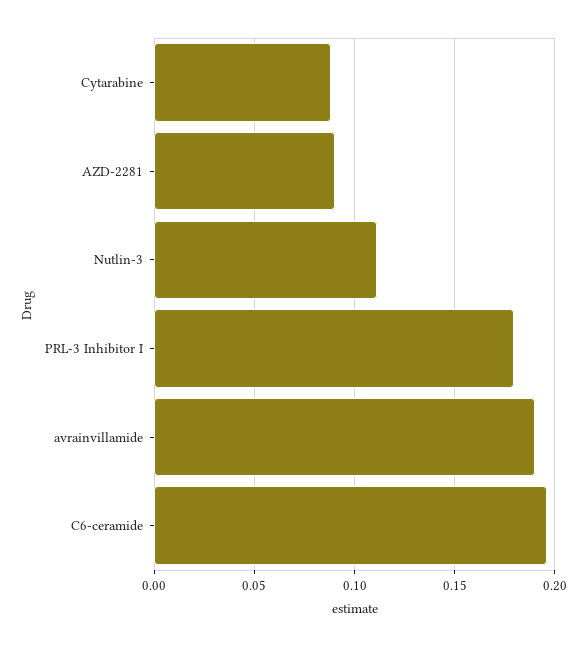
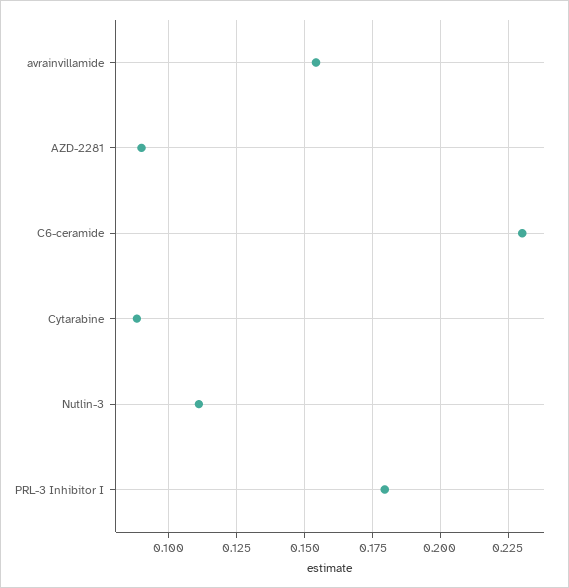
  {
    "Cytarabine": 0.0875,
    "AZD-2281": 0.09,
    "Nutlin-3": 0.11,
    "PRL-3 Inhibitor I": 0.18,
-   "avrainvillamide": 0.19,
+   "avrainvillamide": 0.155,
-   "C6-ceramide": 0.195
+   "C6-ceramide": 0.23
  }

